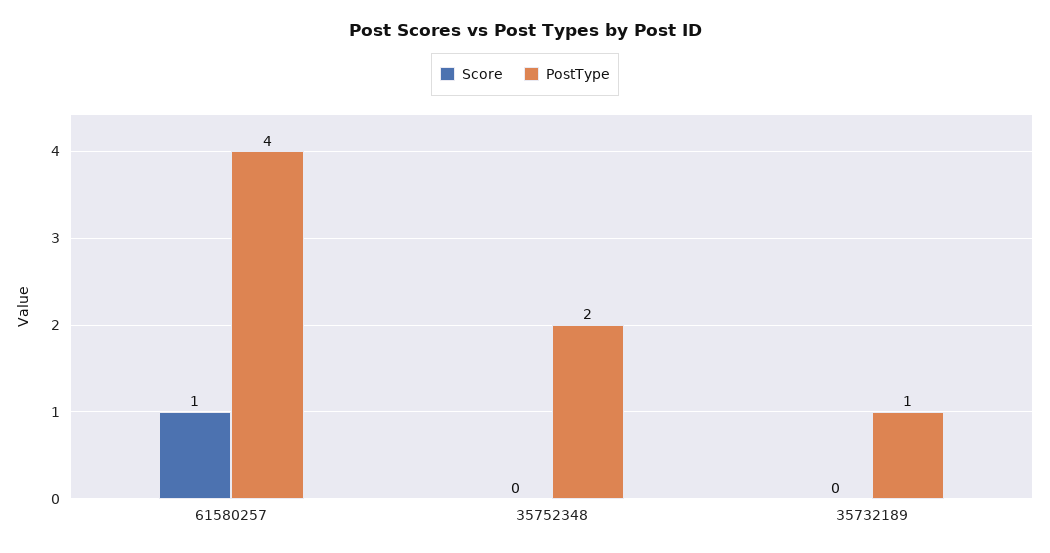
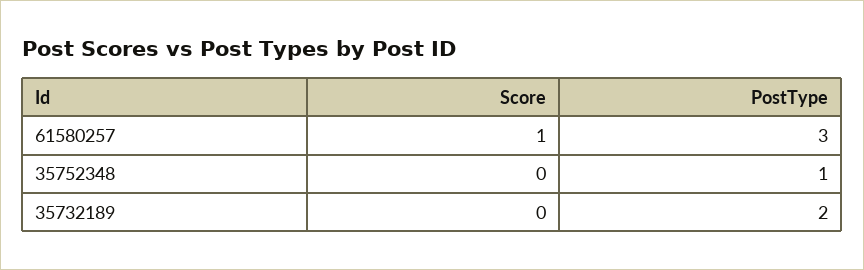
  {
    "Score": {
      "61580257": 1,
      "35752348": 0,
      "35732189": 0
    },
    "PostType": {
-     "61580257": 4,
+     "61580257": 3,
-     "35752348": 2,
+     "35752348": 1,
-     "35732189": 1
+     "35732189": 2
    }
  }

